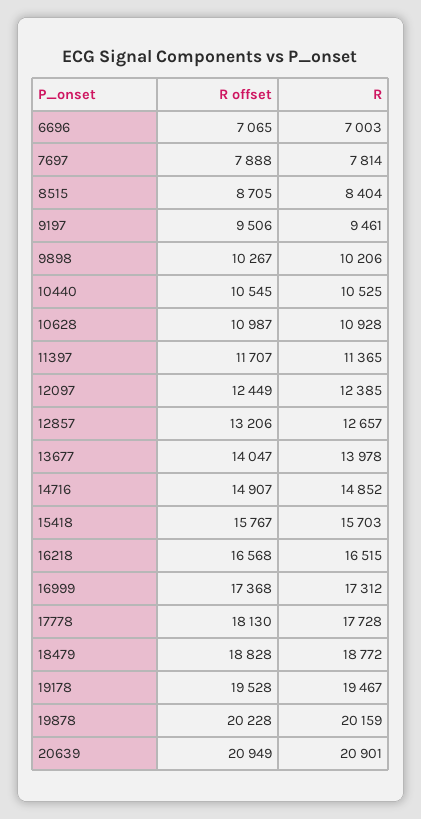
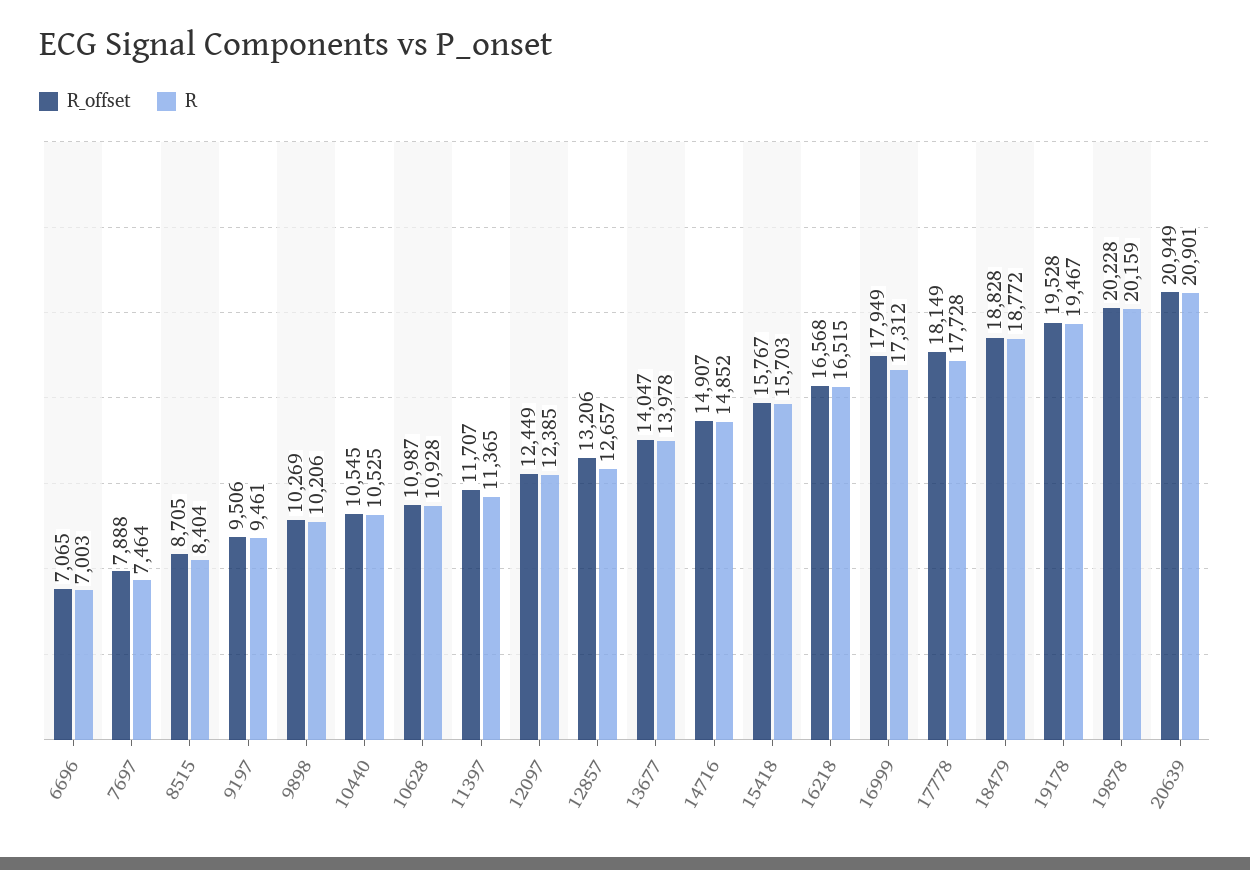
  {
    "R offset": {
      "6696": 7065,
      "7697": 7888,
      "8515": 8705,
      "9197": 9506,
-     "9898": 10267,
+     "9898": 10269,
      "10440": 10545,
      "10628": 10987,
      "11397": 11707,
      "12097": 12449,
      "12857": 13206,
      "13677": 14047,
      "14716": 14907,
      "15418": 15767,
      "16218": 16568,
-     "16999": 17368,
+     "16999": 17949,
-     "17778": 18130,
+     "17778": 18149,
      "18479": 18828,
      "19178": 19528,
      "19878": 20228,
      "20639": 20949
    },
    "R": {
      "6696": 7003,
-     "7697": 7814,
+     "7697": 7464,
      "8515": 8404,
      "9197": 9461,
      "9898": 10206,
      "10440": 10525,
      "10628": 10928,
      "11397": 11365,
      "12097": 12385,
      "12857": 12657,
      "13677": 13978,
      "14716": 14852,
      "15418": 15703,
      "16218": 16515,
      "16999": 17312,
      "17778": 17728,
      "18479": 18772,
      "19178": 19467,
      "19878": 20159,
      "20639": 20901
    }
  }

